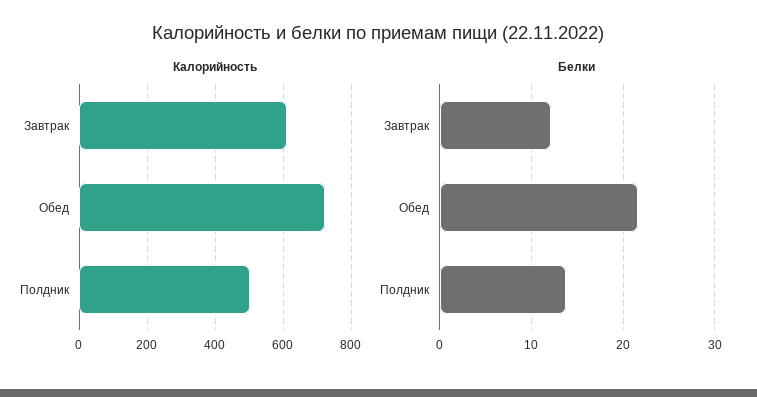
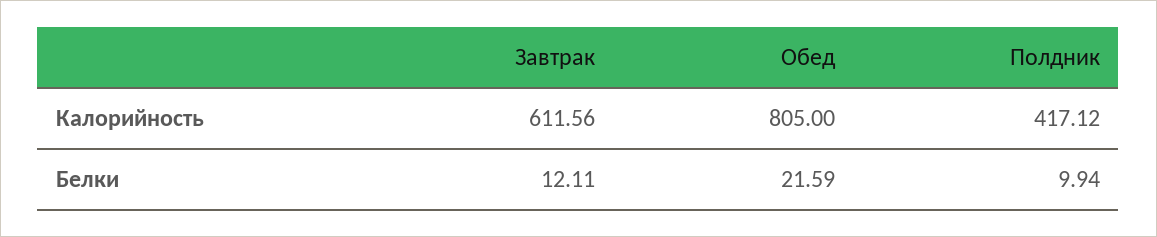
  {
    "Калорийность": {
      "Завтрак": 611.56,
-     "Обед": 720,
+     "Обед": 805,
-     "Полдник": 500
+     "Полдник": 417.12
    },
    "Белки": {
      "Завтрак": 12.11,
      "Обед": 21.59,
-     "Полдник": 14
+     "Полдник": 9.94
    }
  }

